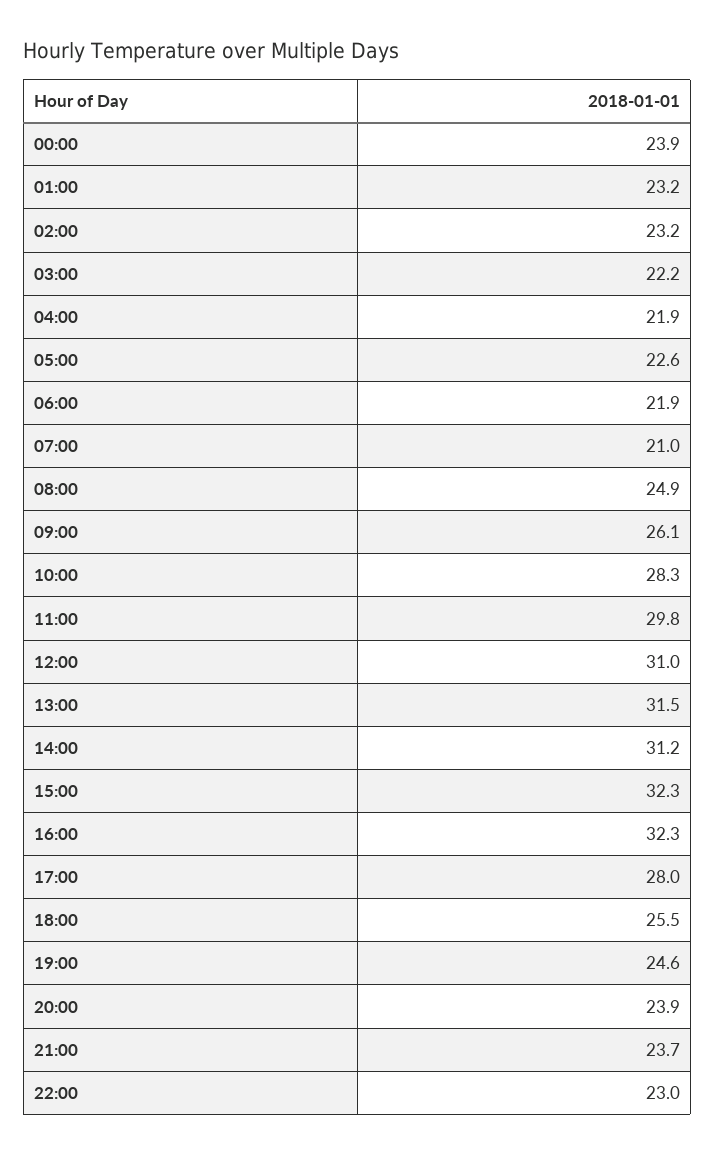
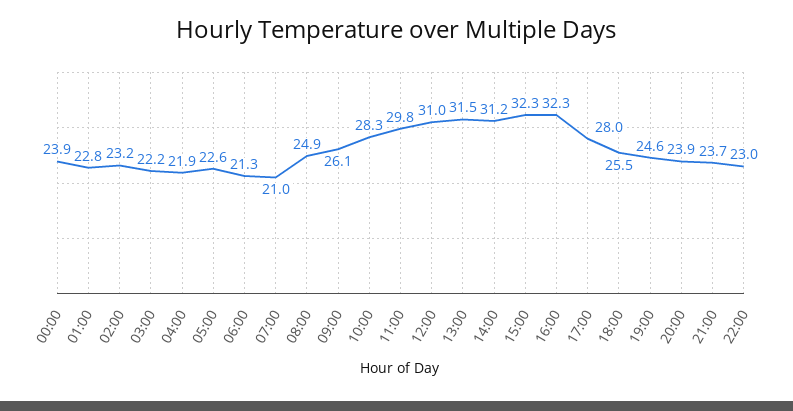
  {
    "00:00": 23.9,
-   "01:00": 23.2,
+   "01:00": 22.8,
    "02:00": 23.2,
    "03:00": 22.2,
    "04:00": 21.9,
    "05:00": 22.6,
-   "06:00": 21.9,
+   "06:00": 21.3,
    "07:00": 21,
    "08:00": 24.9,
    "09:00": 26.1,
    "10:00": 28.3,
    "11:00": 29.8,
    "12:00": 31,
    "13:00": 31.5,
    "14:00": 31.2,
    "15:00": 32.3,
    "16:00": 32.3,
    "17:00": 28,
    "18:00": 25.5,
    "19:00": 24.6,
    "20:00": 23.9,
    "21:00": 23.7,
    "22:00": 23
  }

